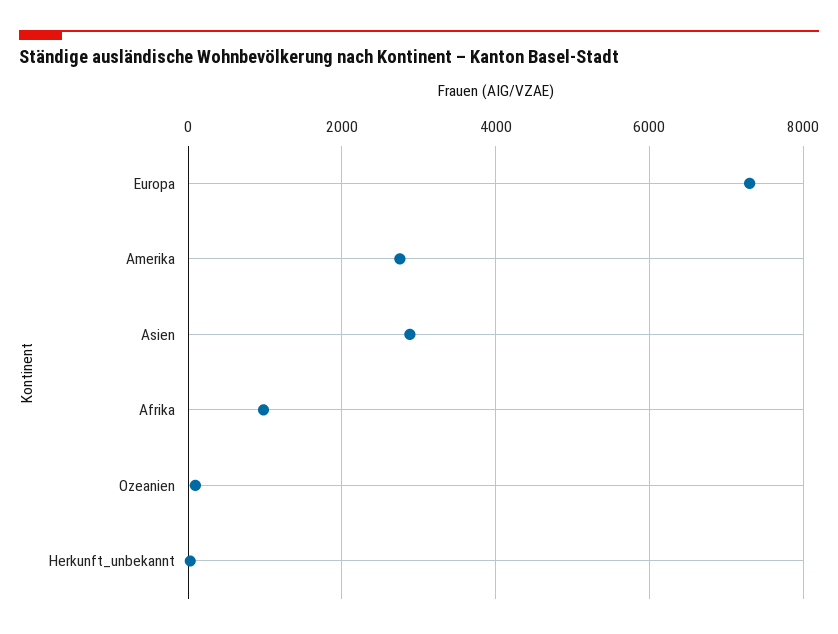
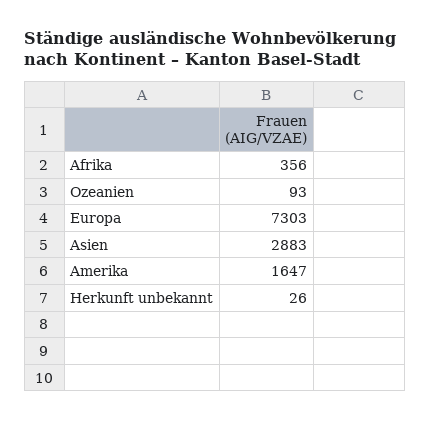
  {
    "Europa": 7303,
-   "Amerika": 2800,
+   "Amerika": 1647,
    "Asien": 2883,
-   "Afrika": 1000,
+   "Afrika": 356,
    "Ozeanien": 93,
    "Herkunft_unbekannt": 26
  }

